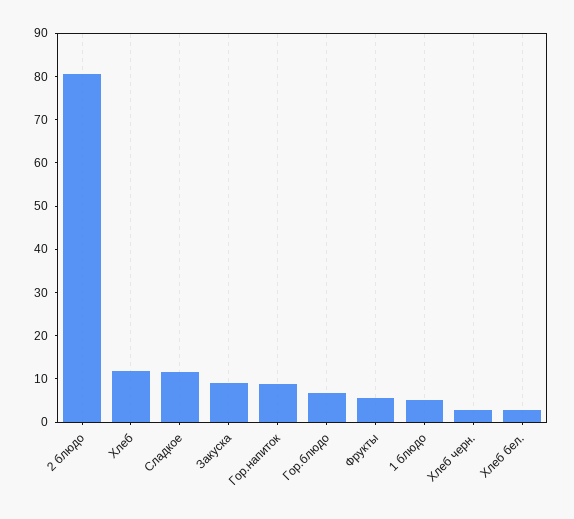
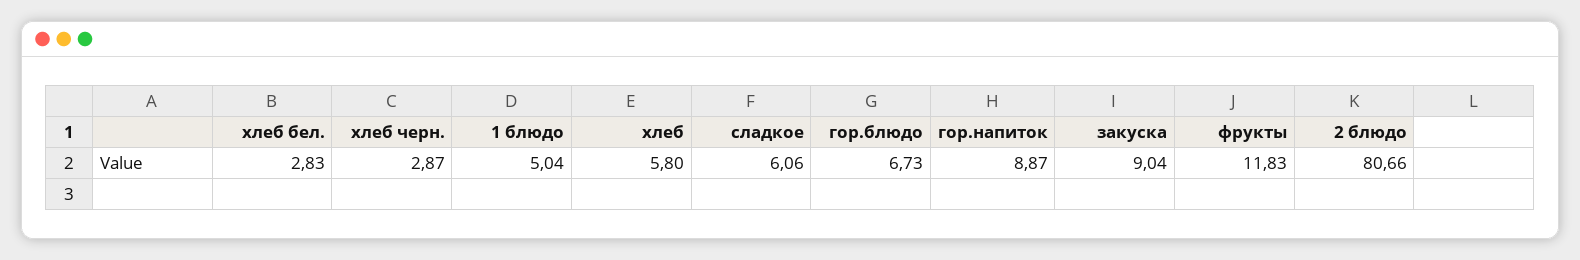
  {
    "2 блюдо": 80.66,
-   "Хлеб": 12,
+   "Хлеб": 5.8,
-   "Сладкое": 12,
+   "Сладкое": 6.06,
    "Закуска": 9.04,
    "Гор.напиток": 8.87,
    "Гор.блюдо": 6.73,
-   "Фрукты": 6,
+   "Фрукты": 11.83,
    "1 блюдо": 5.04,
    "Хлеб черн.": 2.87,
    "Хлеб бел.": 2.83
  }

